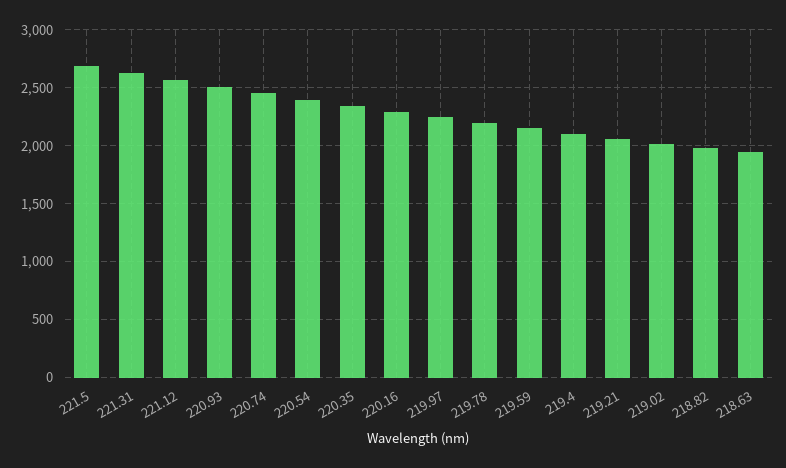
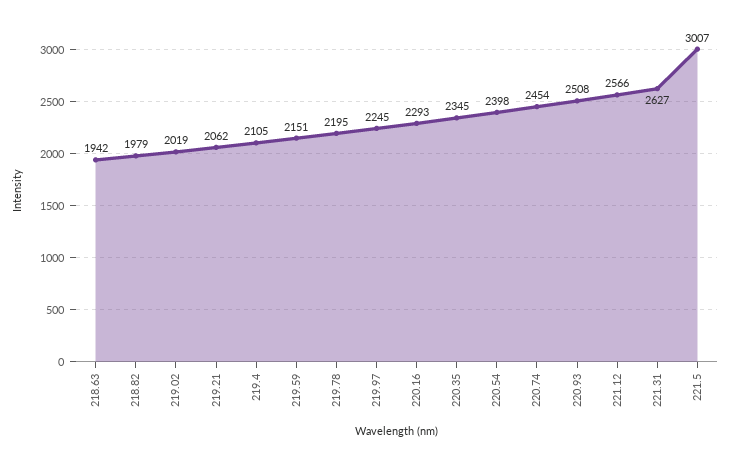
  {
-   "221.5": 2700,
+   "221.5": 3007,
    "221.31": 2627,
    "221.12": 2566,
    "220.93": 2508,
    "220.74": 2454,
    "220.54": 2398,
    "220.35": 2345,
    "220.16": 2293,
    "219.97": 2245,
    "219.78": 2195,
    "219.59": 2151,
    "219.4": 2105,
    "219.21": 2062,
    "219.02": 2019,
    "218.82": 1979,
    "218.63": 1942
  }

